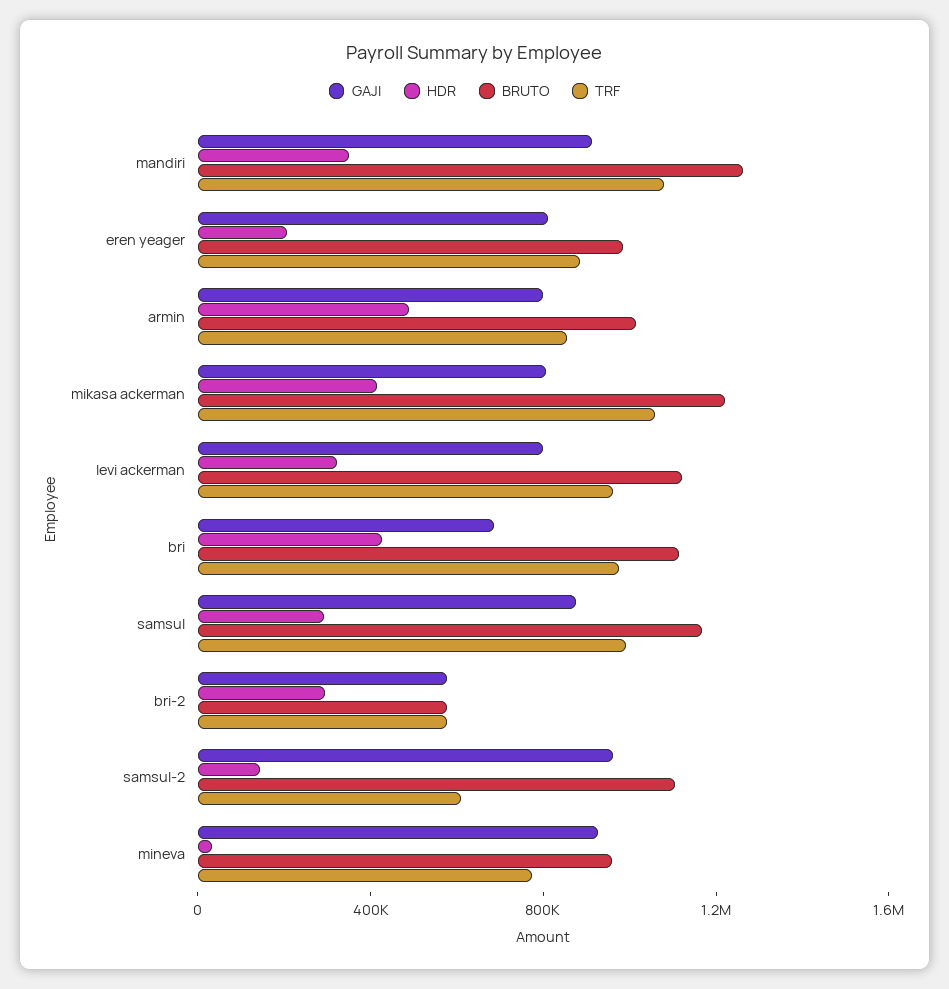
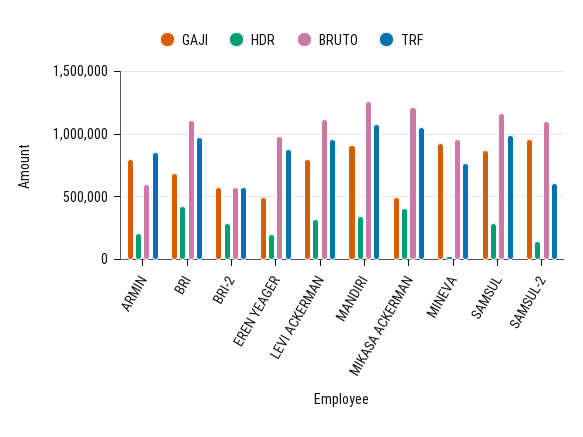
  {
    "GAJI": {
      "mandiri": 900000,
-     "eren yeager": 800000,
+     "eren yeager": 500000,
      "armin": 800000,
-     "mikasa ackerman": 800000,
+     "mikasa ackerman": 500000,
      "levi ackerman": 800000,
      "bri": 700000,
      "samsul": 900000,
      "bri-2": 600000,
      "samsul-2": 950000,
      "mineva": 950000
    },
    "HDR": {
      "mandiri": 350000,
      "eren yeager": 200000,
-     "armin": 500000,
+     "armin": 200000,
      "mikasa ackerman": 400000,
      "levi ackerman": 300000,
      "bri": 450000,
      "samsul": 300000,
      "bri-2": 300000,
      "samsul-2": 150000,
      "mineva": 50000
    },
    "BRUTO": {
      "mandiri": 1250000,
      "eren yeager": 1000000,
-     "armin": 1000000,
+     "armin": 600000,
      "mikasa ackerman": 1200000,
      "levi ackerman": 1100000,
      "bri": 1100000,
      "samsul": 1150000,
      "bri-2": 600000,
      "samsul-2": 1100000,
      "mineva": 950000
    },
    "TRF": {
      "mandiri": 1100000,
      "eren yeager": 900000,
      "armin": 850000,
      "mikasa ackerman": 1050000,
      "levi ackerman": 950000,
      "bri": 1000000,
      "samsul": 1000000,
      "bri-2": 600000,
      "samsul-2": 600000,
      "mineva": 750000
    }
  }

